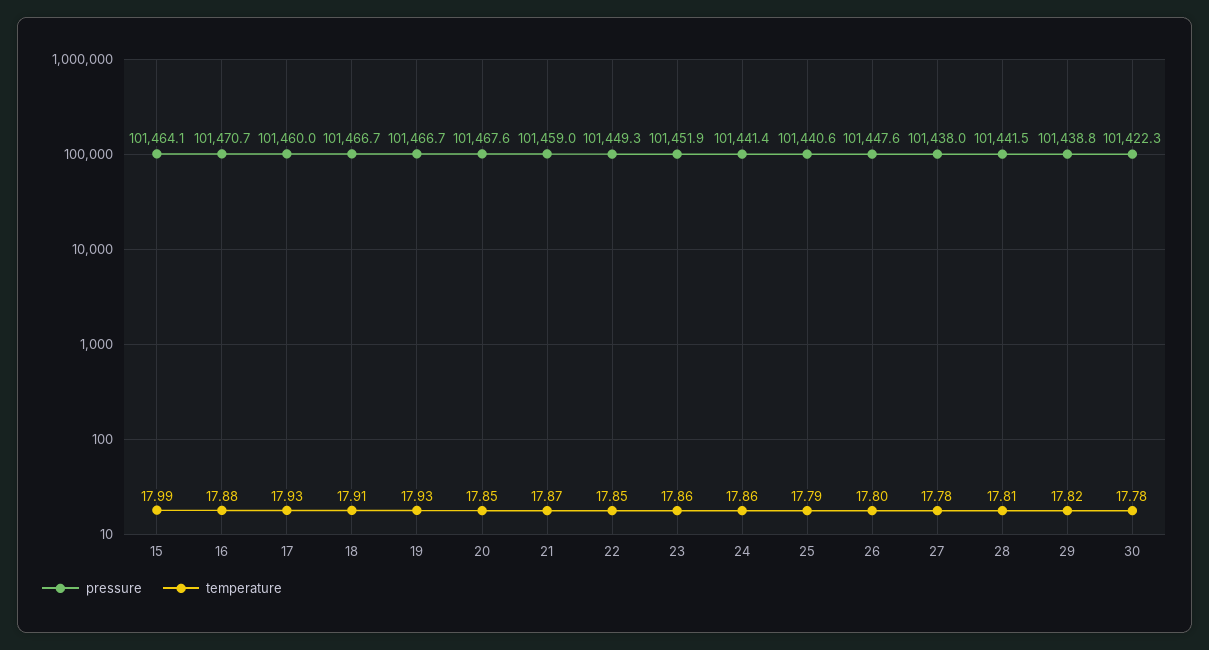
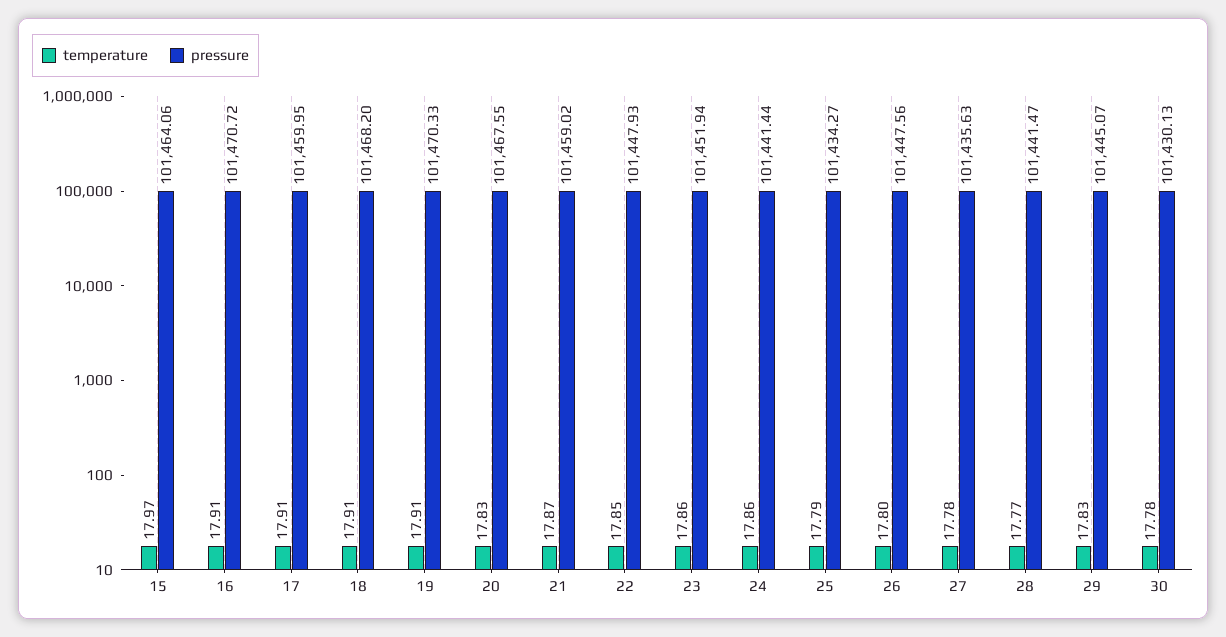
  {
    "pressure": {
      "15": 101464.06,
      "16": 101470.72,
      "17": 101459.95,
-     "18": 101466.7,
+     "18": 101468.2,
-     "19": 101466.7,
+     "19": 101470.33,
      "20": 101467.55,
      "21": 101459.02,
-     "22": 101449.3,
+     "22": 101447.93,
      "23": 101451.94,
      "24": 101441.44,
-     "25": 101440.6,
+     "25": 101434.27,
      "26": 101447.56,
-     "27": 101438,
+     "27": 101435.63,
      "28": 101441.47,
-     "29": 101438.8,
+     "29": 101445.07,
-     "30": 101422.3
+     "30": 101430.13
    },
    "temperature": {
-     "15": 17.99,
+     "15": 17.97,
-     "16": 17.88,
+     "16": 17.91,
-     "17": 17.93,
+     "17": 17.91,
      "18": 17.91,
-     "19": 17.93,
+     "19": 17.91,
-     "20": 17.85,
+     "20": 17.83,
      "21": 17.87,
      "22": 17.85,
      "23": 17.86,
      "24": 17.86,
      "25": 17.79,
      "26": 17.8,
      "27": 17.78,
-     "28": 17.81,
+     "28": 17.77,
-     "29": 17.82,
+     "29": 17.83,
      "30": 17.78
    }
  }

